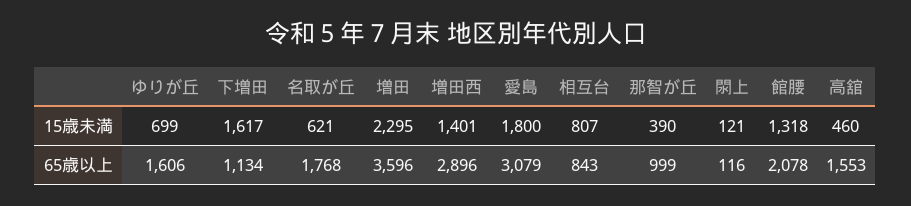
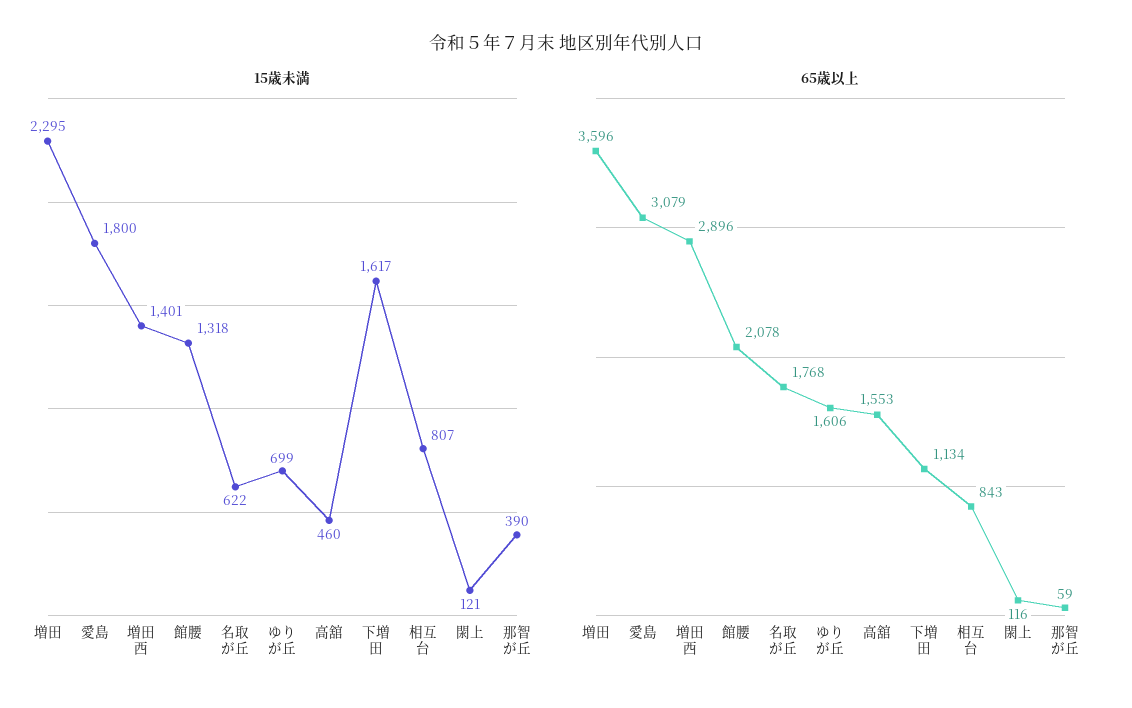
  {
    "15歳未満": {
      "ゆりが丘": 699,
      "下増田": 1617,
-     "名取が丘": 621,
+     "名取が丘": 622,
      "増田": 2295,
      "増田西": 1401,
      "愛島": 1800,
      "相互台": 807,
      "那智が丘": 390,
      "閖上": 121,
      "館腰": 1318,
      "高舘": 460
    },
    "65歳以上": {
      "ゆりが丘": 1606,
      "下増田": 1134,
      "名取が丘": 1768,
      "増田": 3596,
      "増田西": 2896,
      "愛島": 3079,
      "相互台": 843,
-     "那智が丘": 999,
+     "那智が丘": 59,
      "閖上": 116,
      "館腰": 2078,
      "高舘": 1553
    }
  }

